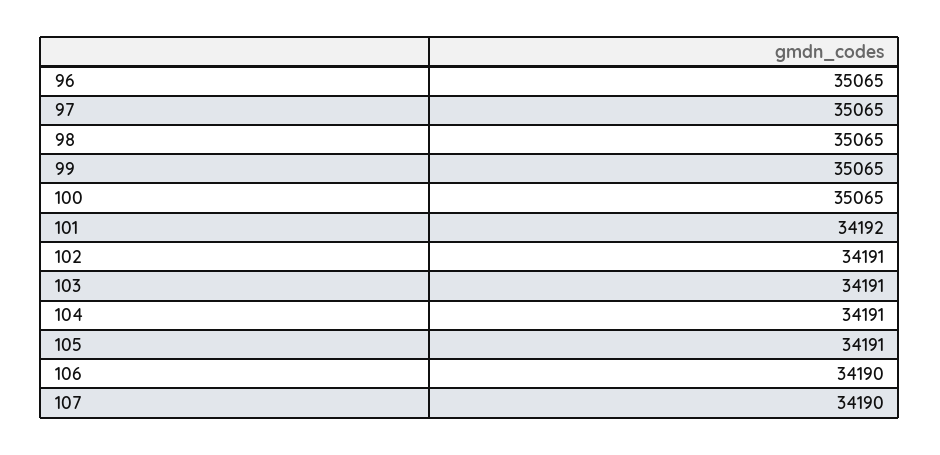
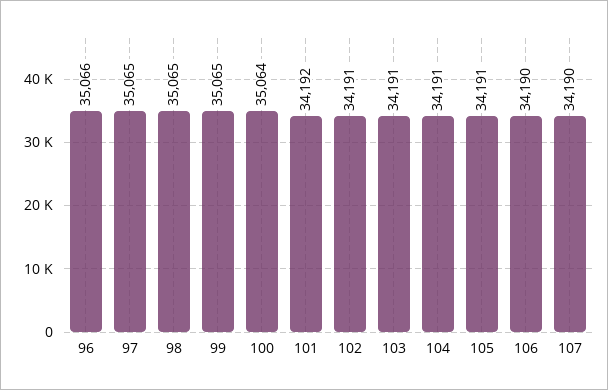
  {
-   "96": 35065,
+   "96": 35066,
    "97": 35065,
    "98": 35065,
    "99": 35065,
-   "100": 35065,
+   "100": 35064,
    "101": 34192,
    "102": 34191,
    "103": 34191,
    "104": 34191,
    "105": 34191,
    "106": 34190,
    "107": 34190
  }

